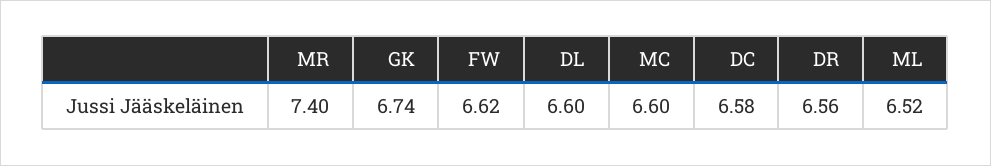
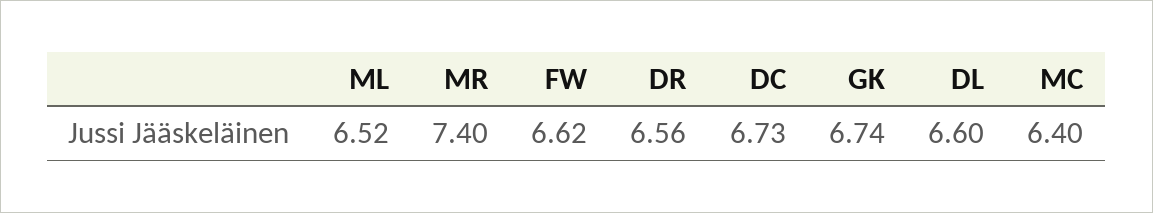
  {
    "MR": 7.4,
    "GK": 6.74,
    "FW": 6.62,
    "DL": 6.6,
-   "MC": 6.6,
+   "MC": 6.4,
-   "DC": 6.58,
+   "DC": 6.73,
    "DR": 6.56,
    "ML": 6.52
  }

